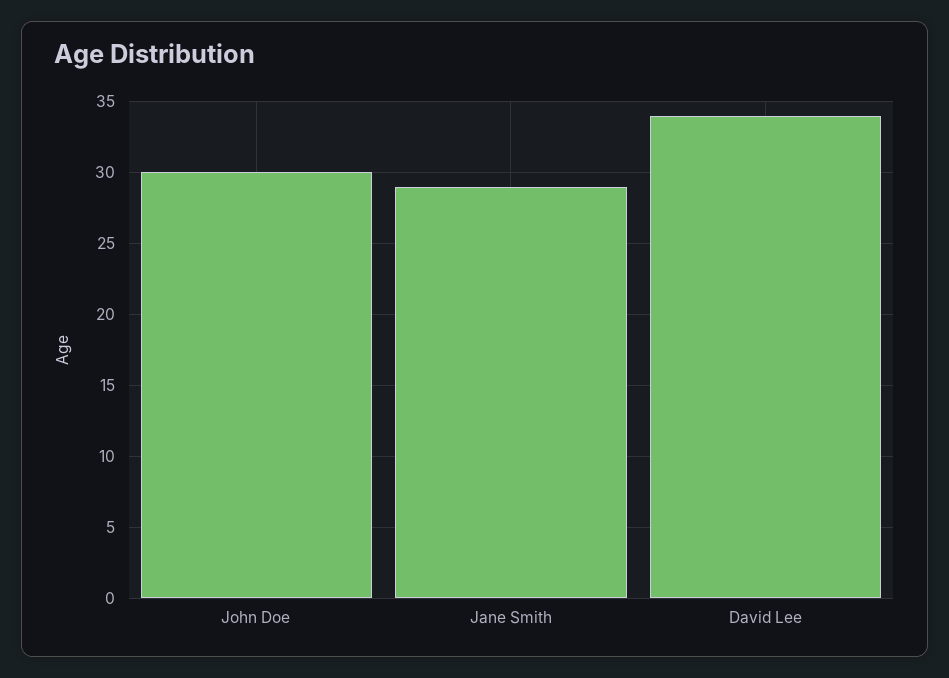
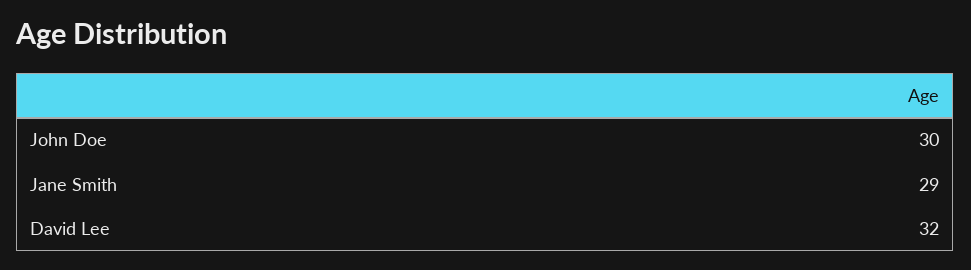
  {
    "John Doe": 30,
    "Jane Smith": 29,
-   "David Lee": 34
+   "David Lee": 32
  }

